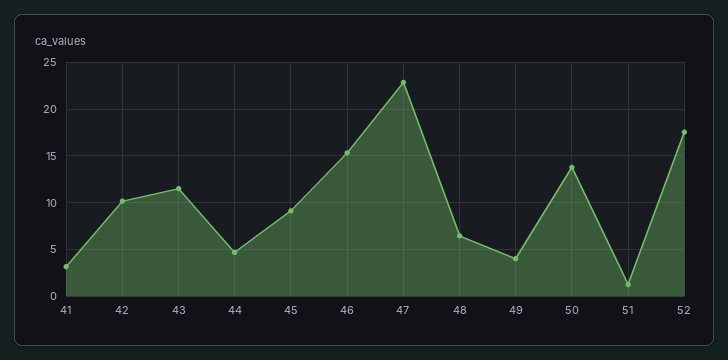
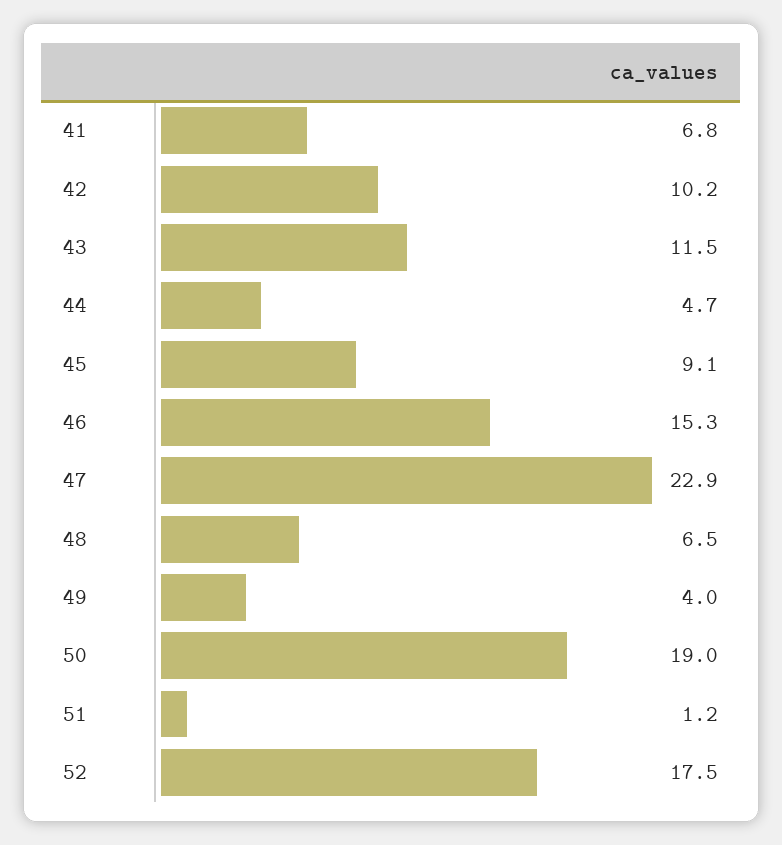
  {
-   "41": 3,
+   "41": 6.8,
    "42": 10.2,
    "43": 11.5,
    "44": 4.7,
    "45": 9.1,
    "46": 15.3,
    "47": 22.9,
    "48": 6.5,
    "49": 4,
-   "50": 14,
+   "50": 19,
    "51": 1.2,
    "52": 17.5
  }

